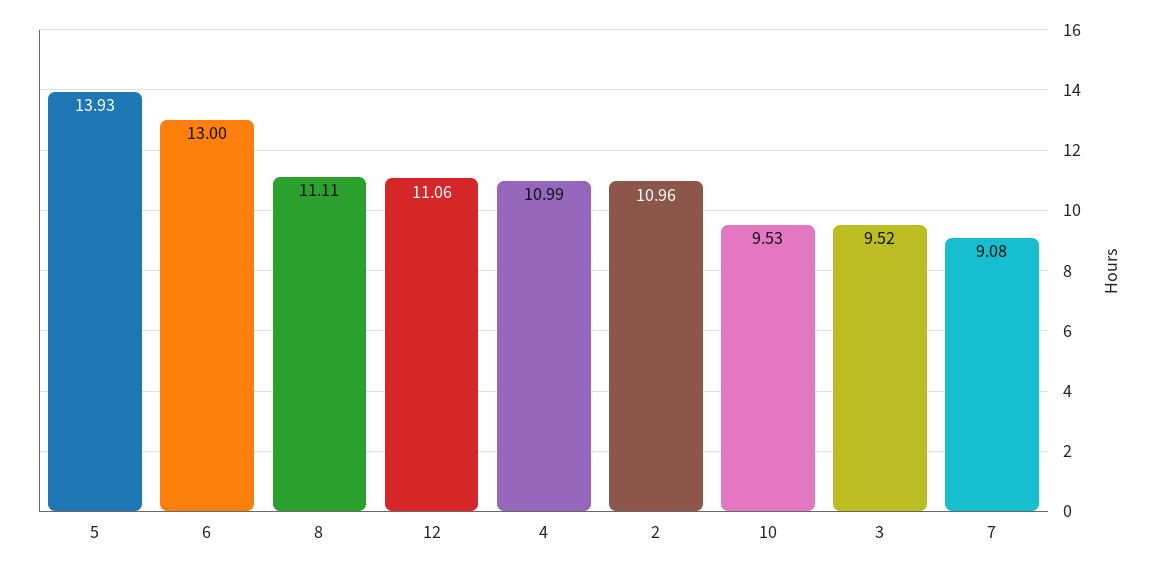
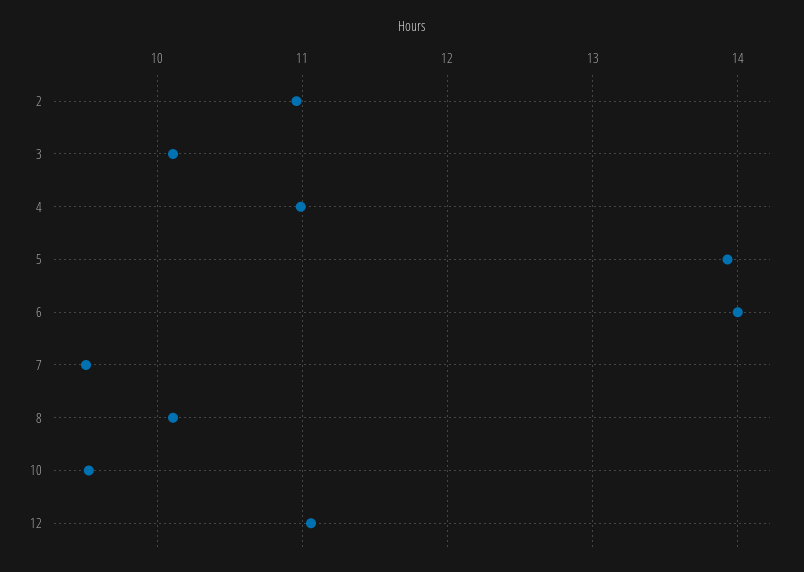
  {
    "5": 13.93,
-   "6": 13,
+   "6": 14,
-   "8": 11.11,
+   "8": 10.1,
    "12": 11.06,
    "4": 10.99,
    "2": 10.96,
    "10": 9.53,
-   "3": 9.52,
+   "3": 10.1,
-   "7": 9.08
+   "7": 9.5
  }

